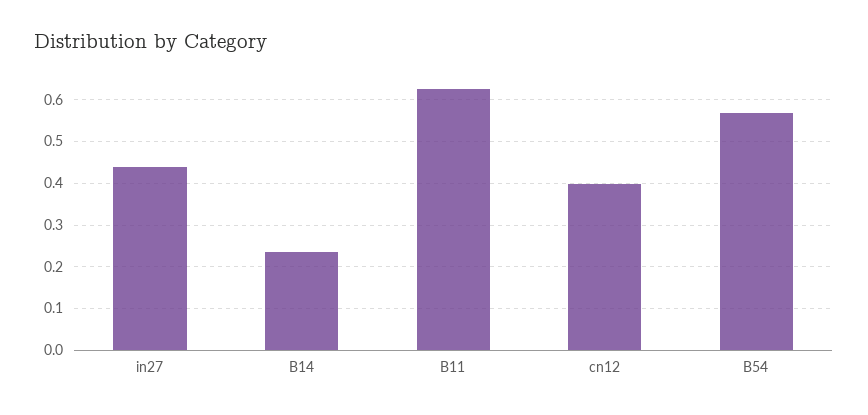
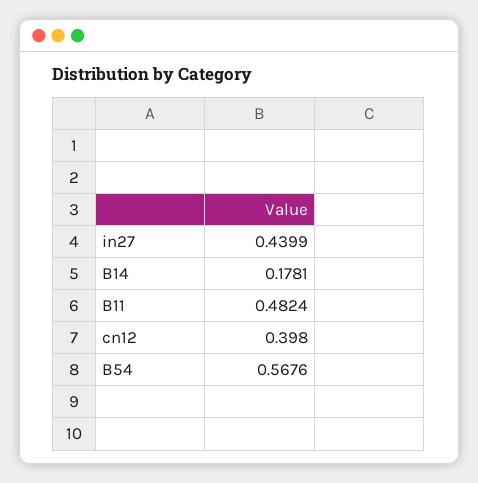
  {
    "in27": 0.4399,
-   "B14": 0.24,
+   "B14": 0.1781,
-   "B11": 0.62,
+   "B11": 0.4824,
    "cn12": 0.398,
    "B54": 0.5676
  }

